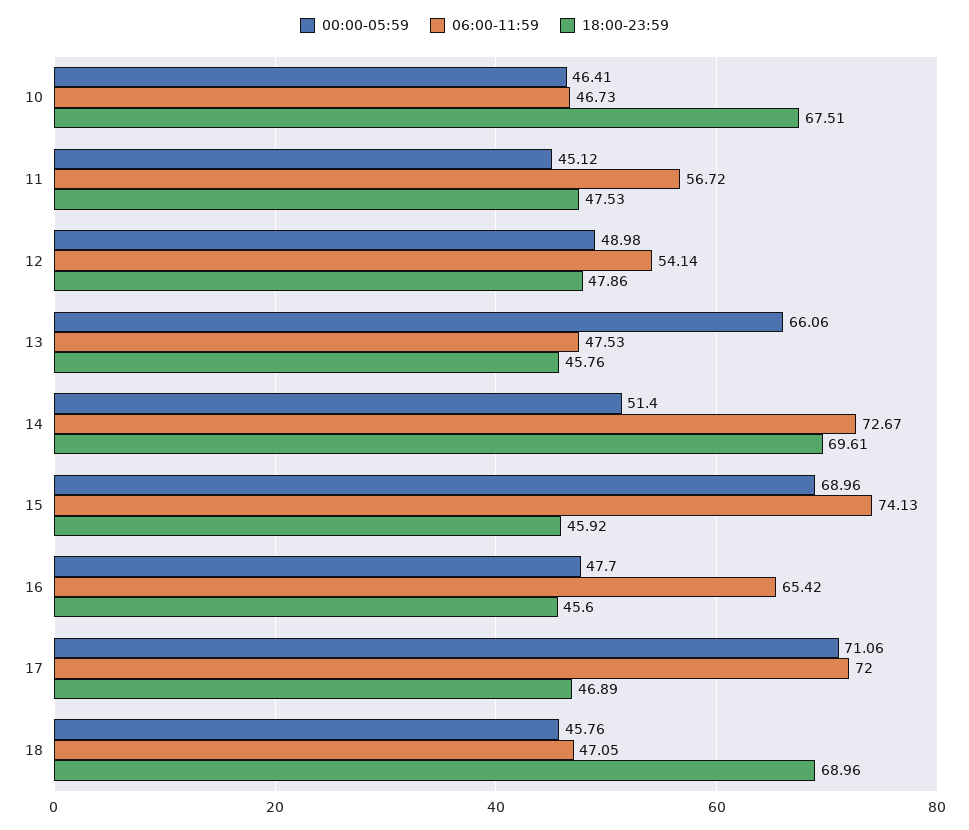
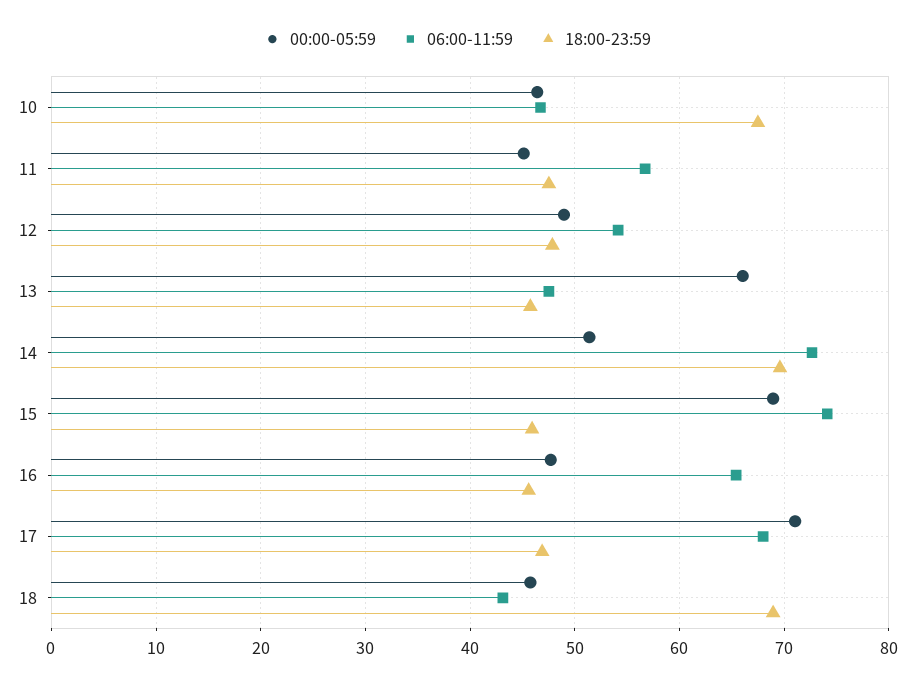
  {
    "00:00-05:59": {
      "10": 46.41,
      "11": 45.12,
      "12": 48.98,
      "13": 66.06,
      "14": 51.4,
      "15": 68.96,
      "16": 47.7,
      "17": 71.06,
      "18": 45.76
    },
    "06:00-11:59": {
      "10": 46.73,
      "11": 56.72,
      "12": 54.14,
      "13": 47.53,
      "14": 72.67,
      "15": 74.13,
      "16": 65.42,
-     "17": 72,
+     "17": 68,
-     "18": 47.05
+     "18": 43
    },
    "18:00-23:59": {
      "10": 67.51,
      "11": 47.53,
      "12": 47.86,
      "13": 45.76,
      "14": 69.61,
      "15": 45.92,
      "16": 45.6,
      "17": 46.89,
      "18": 68.96
    }
  }

